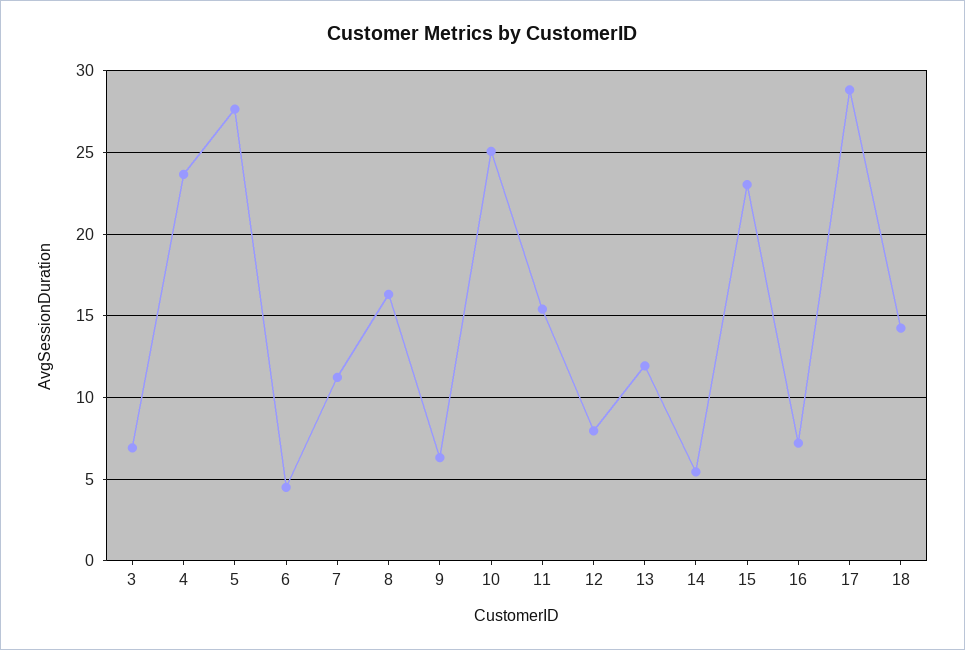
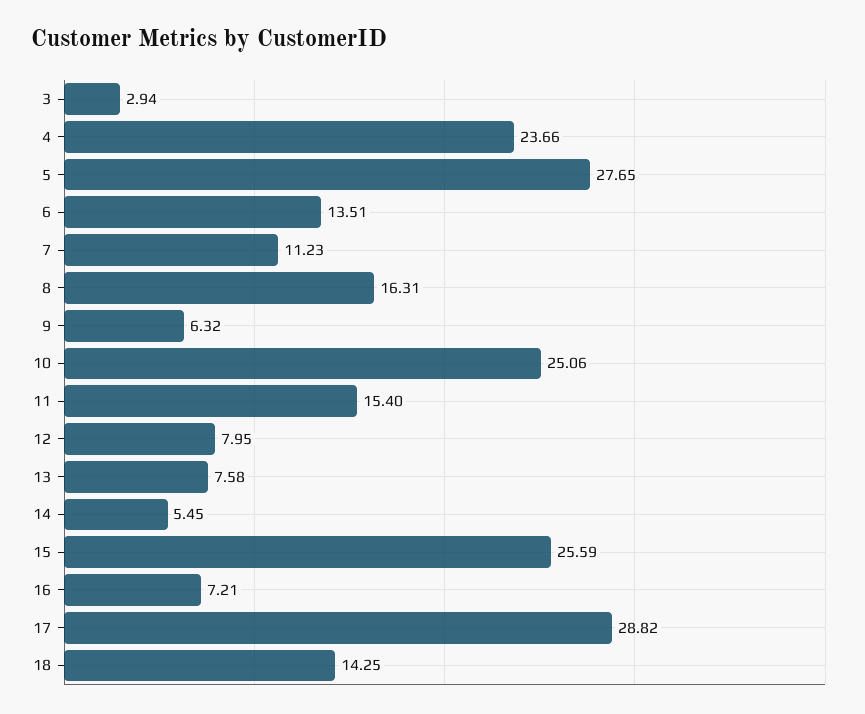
  {
-   "3": 7,
+   "3": 2.94,
    "4": 23.66,
    "5": 27.65,
-   "6": 4.5,
+   "6": 13.51,
    "7": 11.23,
    "8": 16.31,
    "9": 6.32,
    "10": 25.06,
    "11": 15.4,
    "12": 7.95,
-   "13": 12,
+   "13": 7.58,
    "14": 5.45,
-   "15": 23,
+   "15": 25.59,
    "16": 7.21,
    "17": 28.82,
    "18": 14.25
  }

